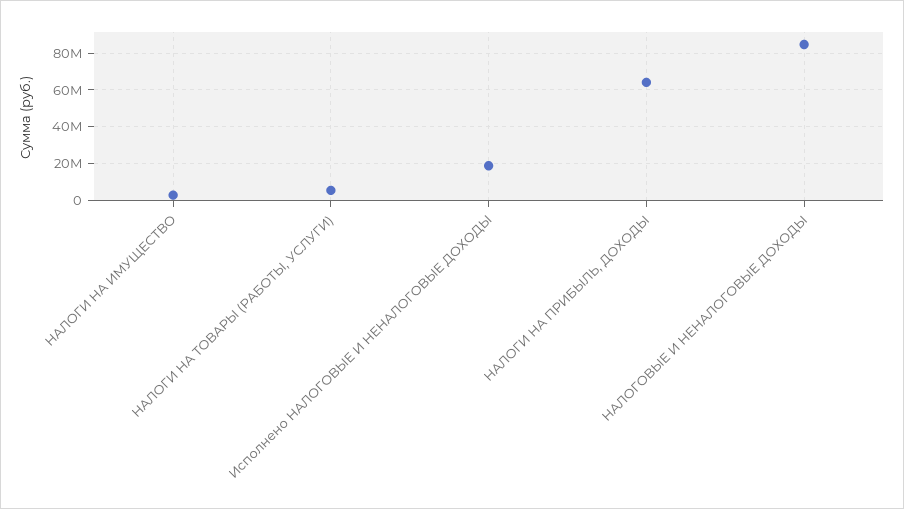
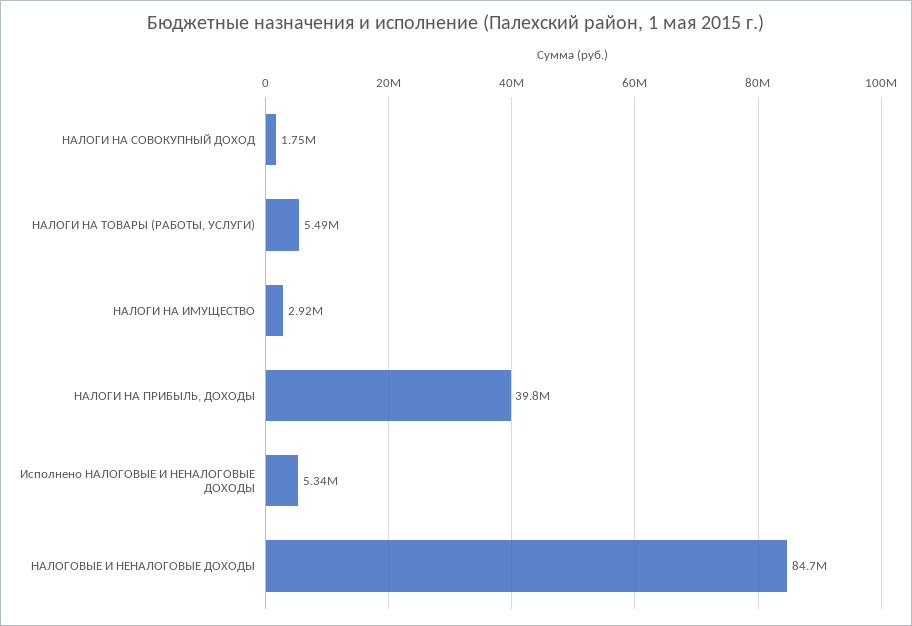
  {
    "НАЛОГИ НА ИМУЩЕСТВО": 2920000,
    "НАЛОГИ НА ТОВАРЫ (РАБОТЫ, УСЛУГИ)": 5490000,
-   "Исполнено НАЛОГОВЫЕ И НЕНАЛОГОВЫЕ ДОХОДЫ": 20000000,
+   "Исполнено НАЛОГОВЫЕ И НЕНАЛОГОВЫЕ ДОХОДЫ": 5340000,
-   "НАЛОГИ НА ПРИБЫЛЬ, ДОХОДЫ": 65000000,
+   "НАЛОГИ НА ПРИБЫЛЬ, ДОХОДЫ": 39800000,
-   "НАЛОГОВЫЕ И НЕНАЛОГОВЫЕ ДОХОДЫ": 84700000
+   "НАЛОГОВЫЕ И НЕНАЛОГОВЫЕ ДОХОДЫ": 84700000,
+   "НАЛОГИ НА СОВОКУПНЫЙ ДОХОД": 1750000
  }

